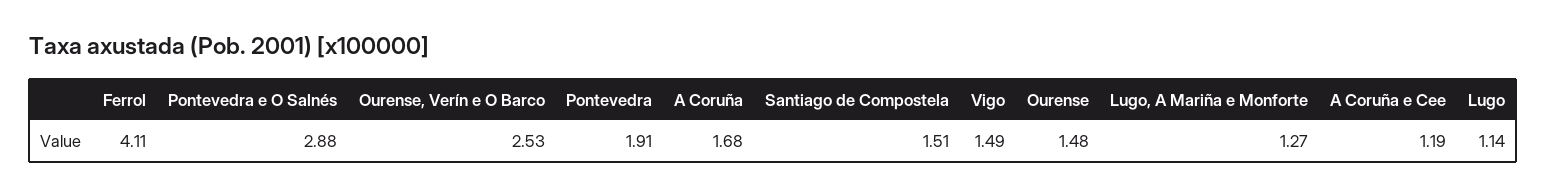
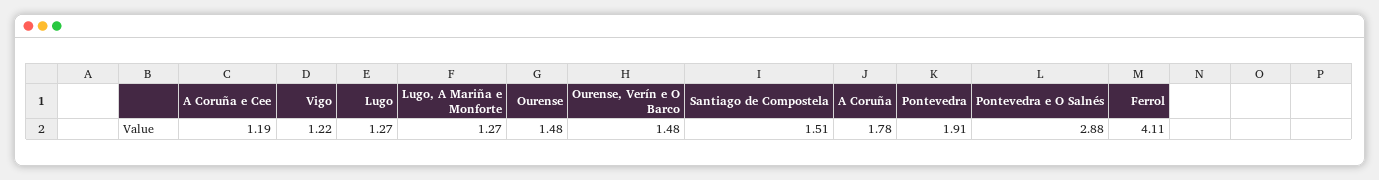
  {
    "Ferrol": 4.11,
    "Pontevedra e O Salnés": 2.88,
-   "Ourense, Verín e O Barco": 2.53,
+   "Ourense, Verín e O Barco": 1.48,
    "Pontevedra": 1.91,
-   "A Coruña": 1.68,
+   "A Coruña": 1.78,
    "Santiago de Compostela": 1.51,
-   "Vigo": 1.49,
+   "Vigo": 1.22,
    "Ourense": 1.48,
    "Lugo, A Mariña e Monforte": 1.27,
    "A Coruña e Cee": 1.19,
-   "Lugo": 1.14
+   "Lugo": 1.27
  }

